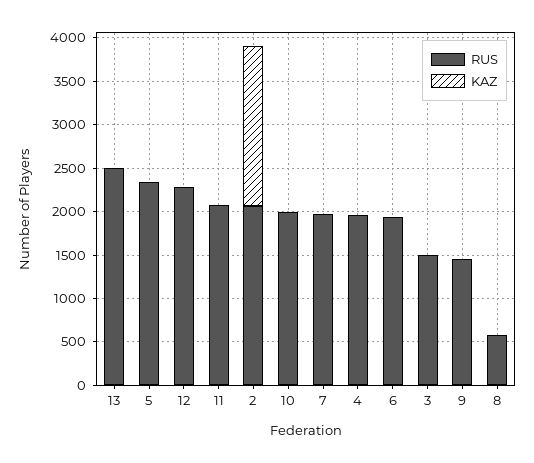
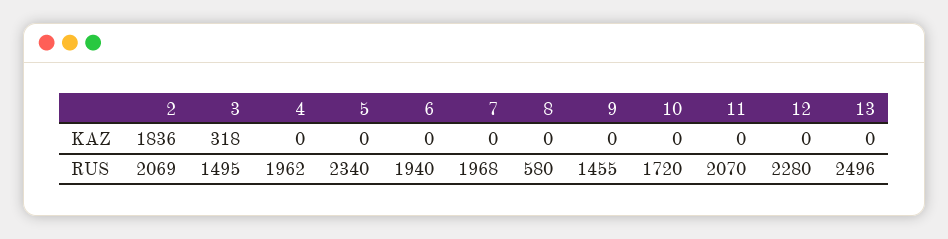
  {
    "RUS": {
      "13": 2496,
      "5": 2340,
      "12": 2280,
      "11": 2070,
      "2": 2069,
-     "10": 2000,
+     "10": 1720,
      "7": 1968,
      "4": 1962,
      "6": 1940,
      "3": 1495,
      "9": 1455,
      "8": 580
    },
    "KAZ": {
      "13": 0,
      "5": 0,
      "12": 0,
      "11": 0,
      "2": 1836,
      "10": 0,
      "7": 0,
      "4": 0,
      "6": 0,
-     "3": 0,
+     "3": 318,
      "9": 0,
      "8": 0
    }
  }

